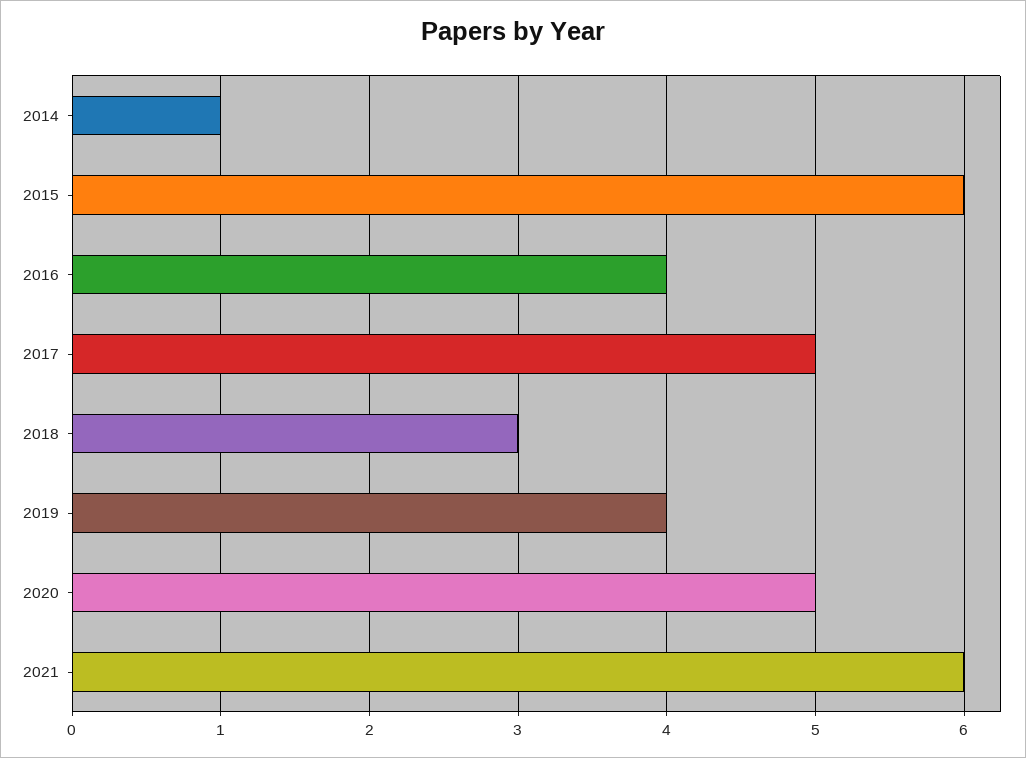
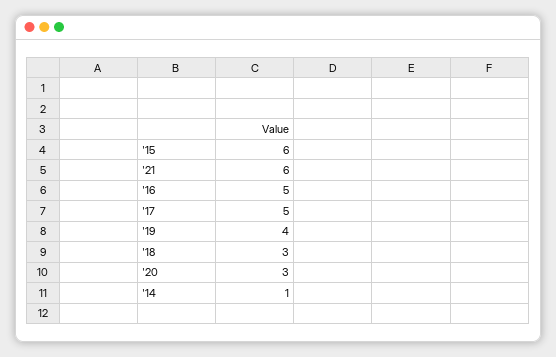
  {
    "2014": 1,
    "2015": 6,
-   "2016": 4,
+   "2016": 5,
    "2017": 5,
    "2018": 3,
    "2019": 4,
-   "2020": 5,
+   "2020": 3,
    "2021": 6
  }

